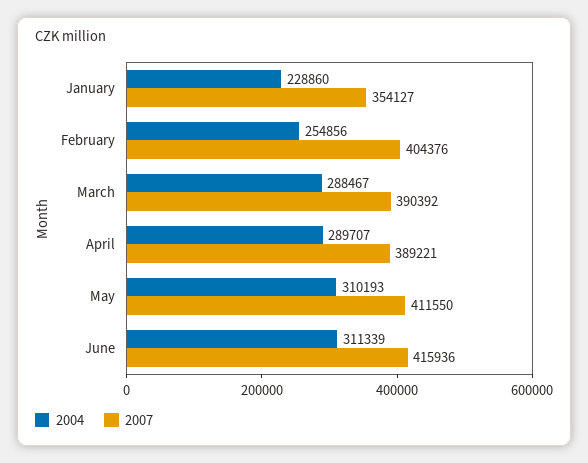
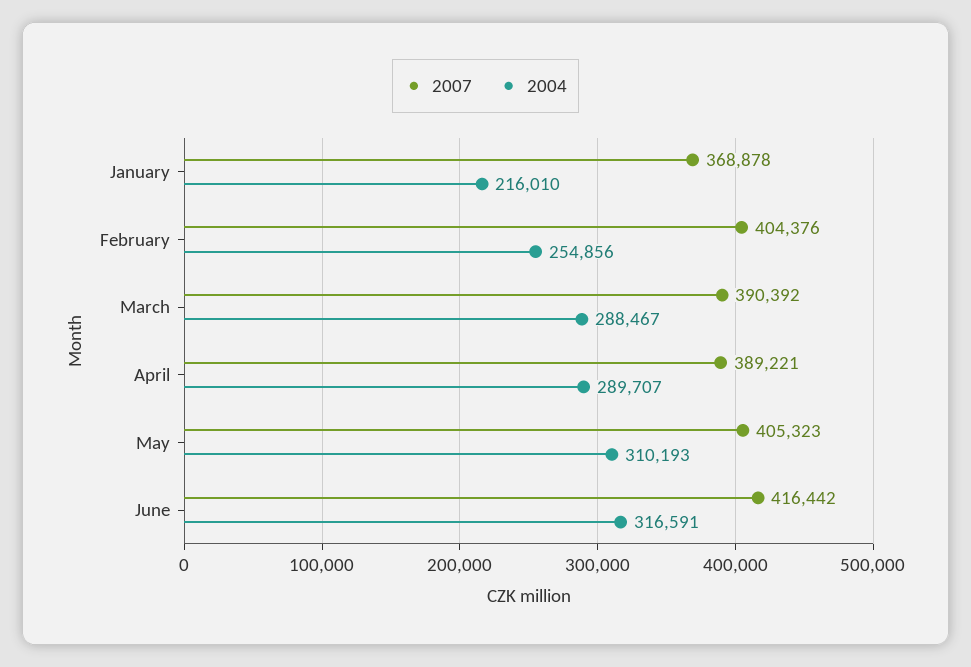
  {
    "2004": {
-     "January": 228860,
+     "January": 216010,
      "February": 254856,
      "March": 288467,
      "April": 289707,
      "May": 310193,
-     "June": 311339
+     "June": 316591
    },
    "2007": {
-     "January": 354127,
+     "January": 368878,
      "February": 404376,
      "March": 390392,
      "April": 389221,
-     "May": 411550,
+     "May": 405323,
-     "June": 415936
+     "June": 416442
    }
  }

